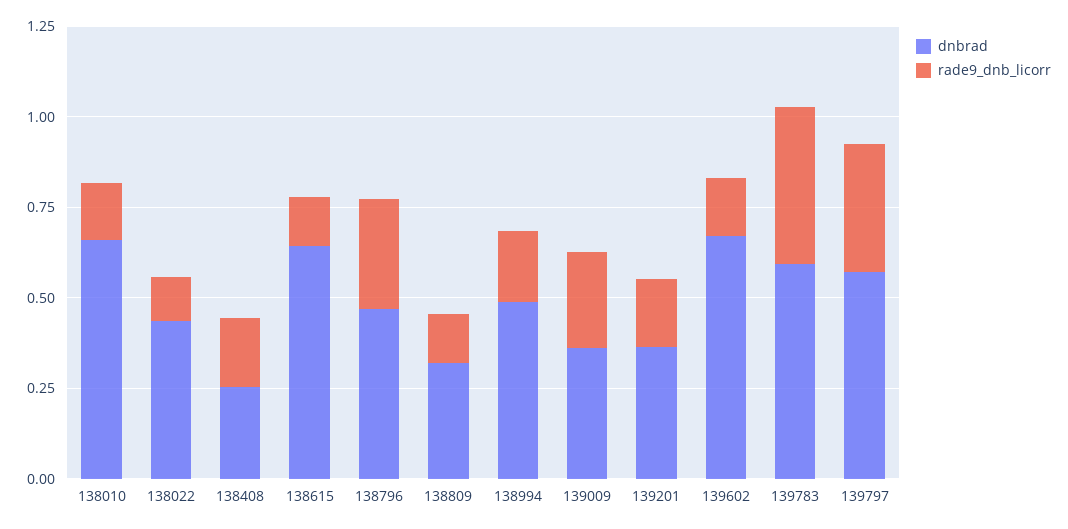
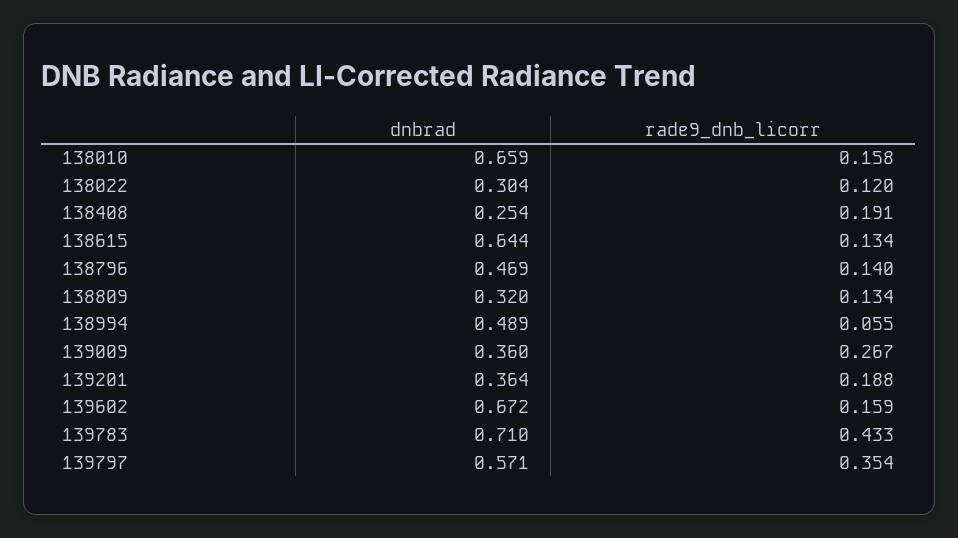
  {
    "dnbrad": {
      "138010": 0.659,
-     "138022": 0.45,
+     "138022": 0.304,
      "138408": 0.254,
      "138615": 0.644,
      "138796": 0.469,
      "138809": 0.32,
      "138994": 0.489,
      "139009": 0.36,
      "139201": 0.364,
      "139602": 0.672,
-     "139783": 0.6,
+     "139783": 0.71,
      "139797": 0.571
    },
    "rade9_dnb_licorr": {
      "138010": 0.158,
      "138022": 0.12,
      "138408": 0.191,
      "138615": 0.134,
-     "138796": 0.3,
+     "138796": 0.14,
      "138809": 0.134,
-     "138994": 0.2,
+     "138994": 0.055,
      "139009": 0.267,
      "139201": 0.188,
      "139602": 0.159,
      "139783": 0.433,
      "139797": 0.354
    }
  }

